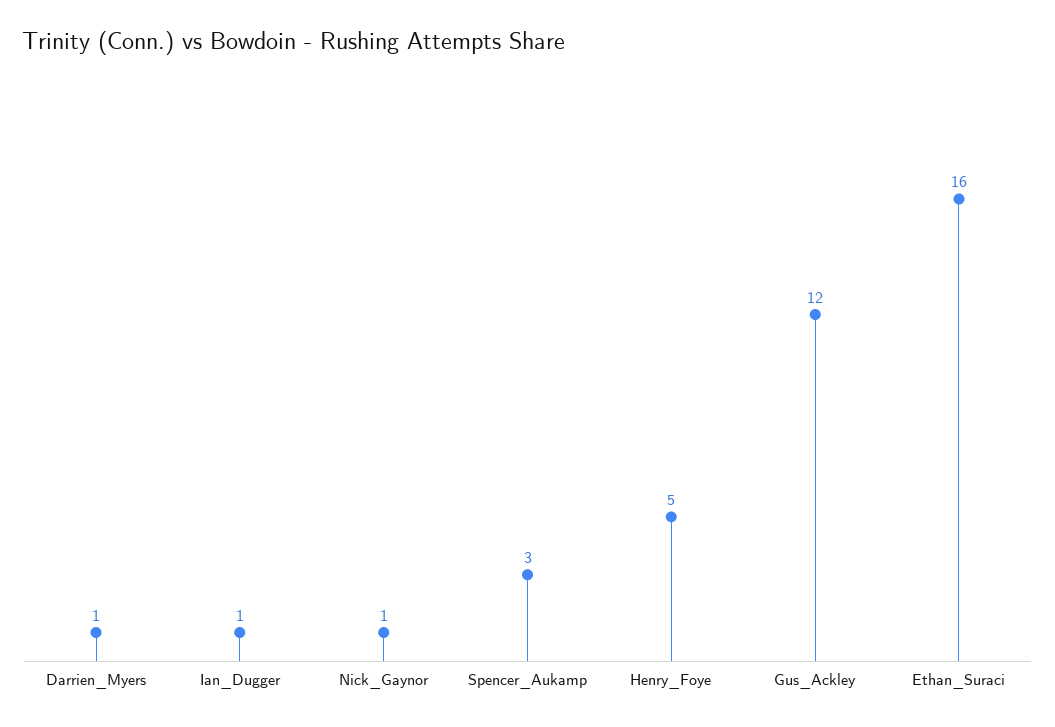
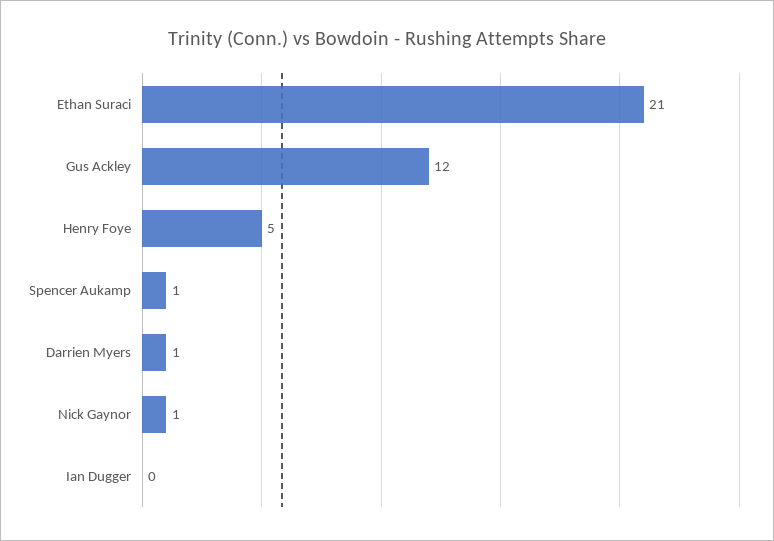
  {
    "Darrien_Myers": 1,
-   "Ian_Dugger": 1,
+   "Ian_Dugger": 0,
    "Nick_Gaynor": 1,
-   "Spencer_Aukamp": 3,
+   "Spencer_Aukamp": 1,
    "Henry_Foye": 5,
    "Gus_Ackley": 12,
-   "Ethan_Suraci": 16
+   "Ethan_Suraci": 21
  }

